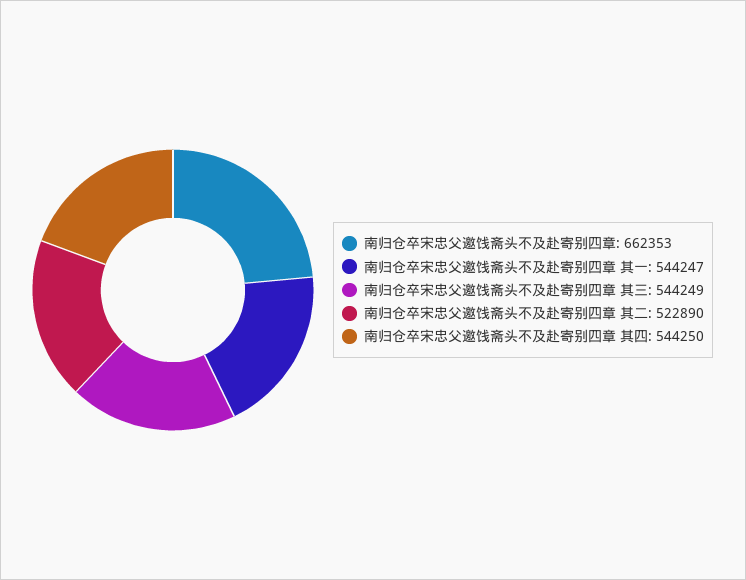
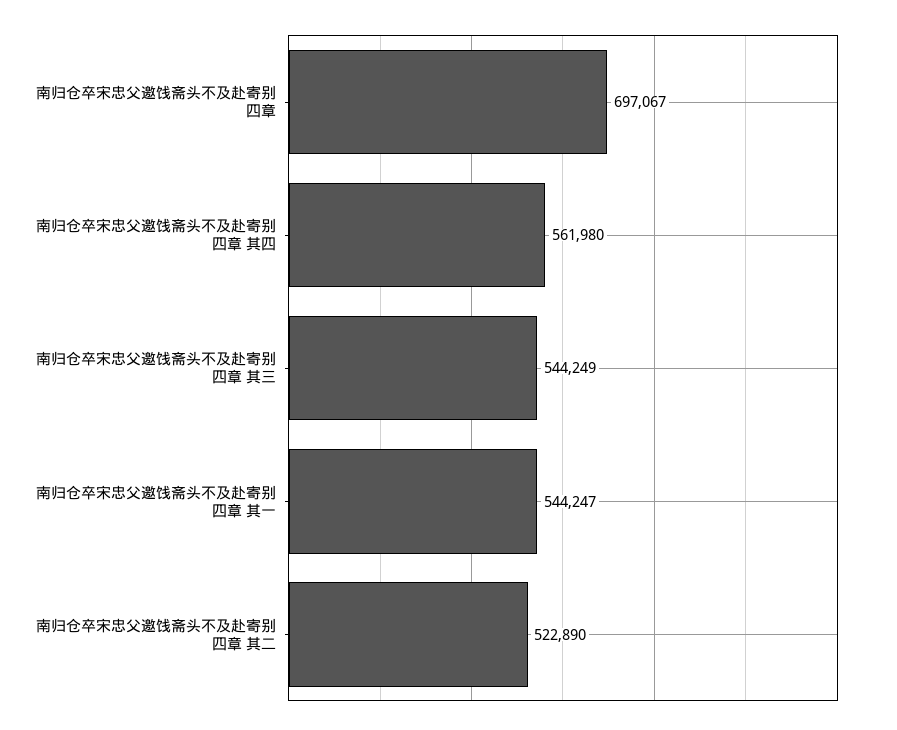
  {
-   "南归仓卒宋忠父邀饯斋头不及赴寄别四章": 662353,
+   "南归仓卒宋忠父邀饯斋头不及赴寄别四章": 697067,
    "南归仓卒宋忠父邀饯斋头不及赴寄别四章 其一": 544247,
    "南归仓卒宋忠父邀饯斋头不及赴寄别四章 其三": 544249,
    "南归仓卒宋忠父邀饯斋头不及赴寄别四章 其二": 522890,
-   "南归仓卒宋忠父邀饯斋头不及赴寄别四章 其四": 544250
+   "南归仓卒宋忠父邀饯斋头不及赴寄别四章 其四": 561980
  }

